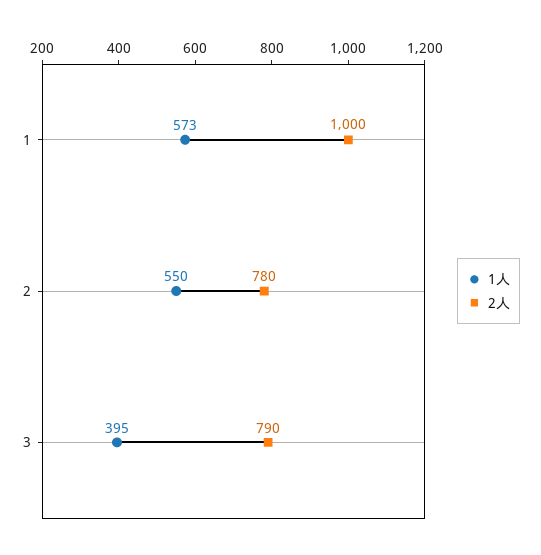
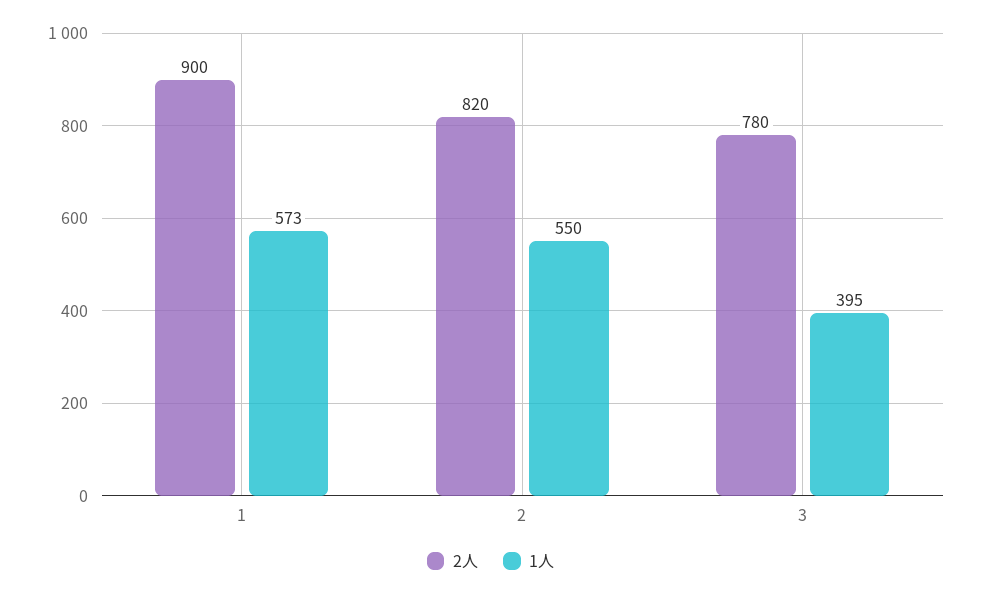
  {
    "1人": {
      "1": 573,
      "2": 550,
      "3": 395
    },
    "2人": {
-     "1": 1000,
+     "1": 900,
-     "2": 780,
+     "2": 820,
-     "3": 790
+     "3": 780
    }
  }

